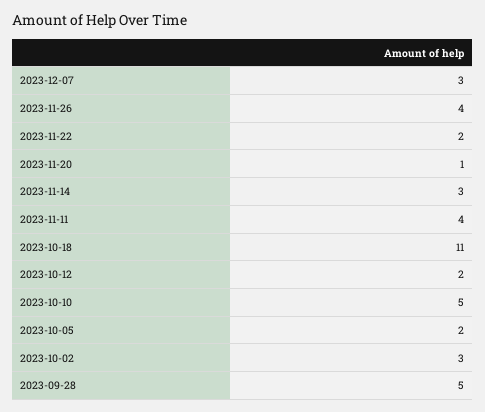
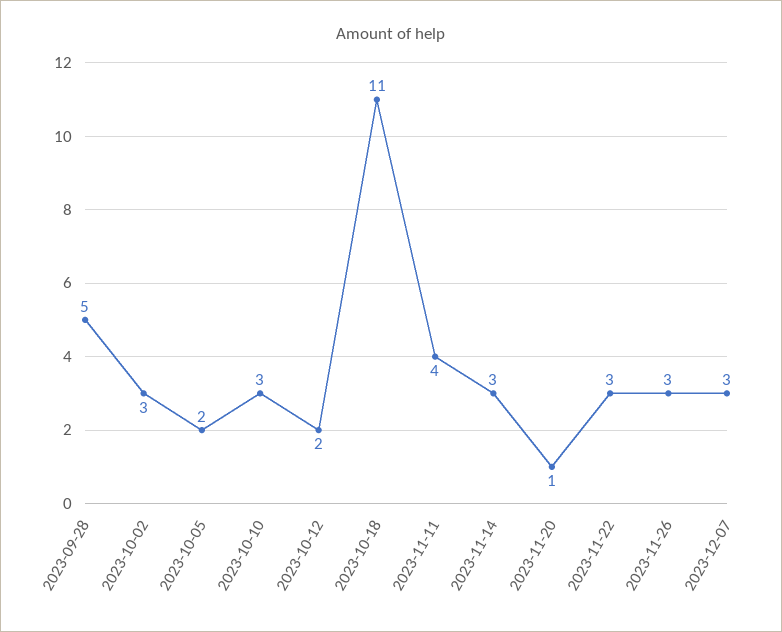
  {
    "2023-12-07": 3,
-   "2023-11-26": 4,
+   "2023-11-26": 3,
-   "2023-11-22": 2,
+   "2023-11-22": 3,
    "2023-11-20": 1,
    "2023-11-14": 3,
    "2023-11-11": 4,
    "2023-10-18": 11,
    "2023-10-12": 2,
-   "2023-10-10": 5,
+   "2023-10-10": 3,
    "2023-10-05": 2,
    "2023-10-02": 3,
    "2023-09-28": 5
  }

